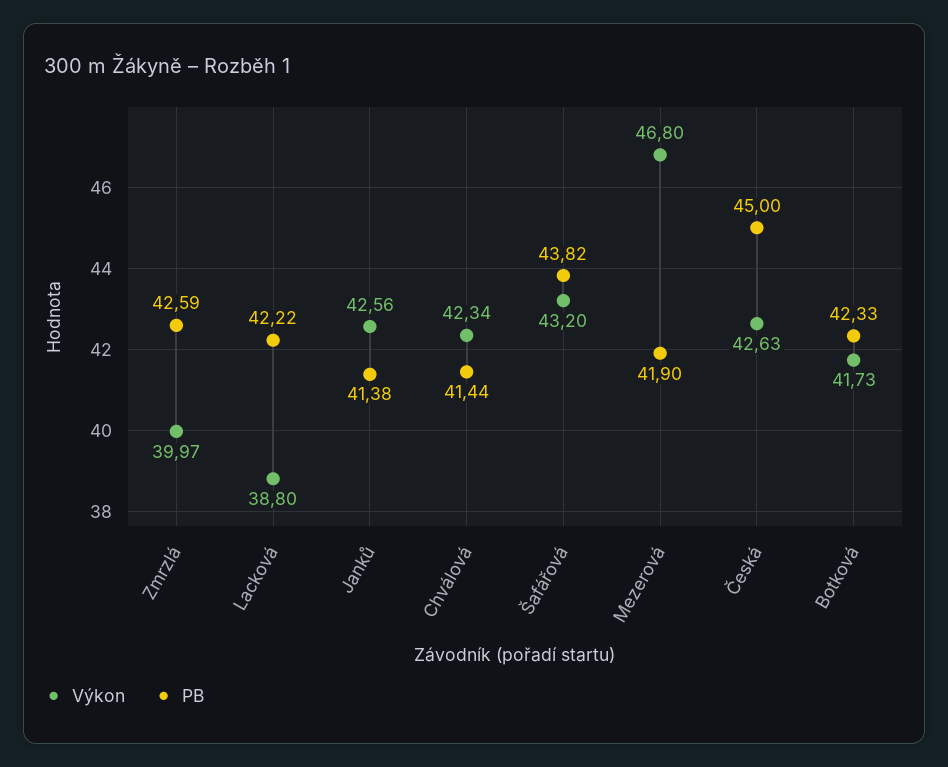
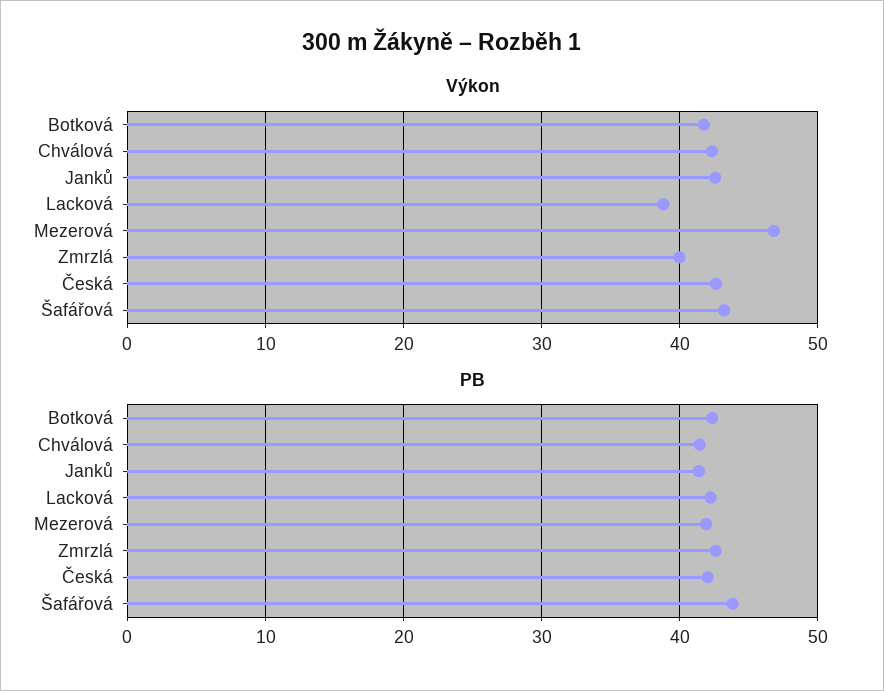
  {
    "Výkon": {
      "Zmrzlá": 39.97,
      "Lacková": 38.8,
      "Janků": 42.56,
      "Chválová": 42.34,
      "Šafářová": 43.2,
      "Mezerová": 46.8,
      "Česká": 42.63,
      "Botková": 41.73
    },
    "PB": {
      "Zmrzlá": 42.59,
      "Lacková": 42.22,
      "Janků": 41.38,
      "Chválová": 41.44,
      "Šafářová": 43.82,
      "Mezerová": 41.9,
-     "Česká": 45,
+     "Česká": 42,
      "Botková": 42.33
    }
  }

